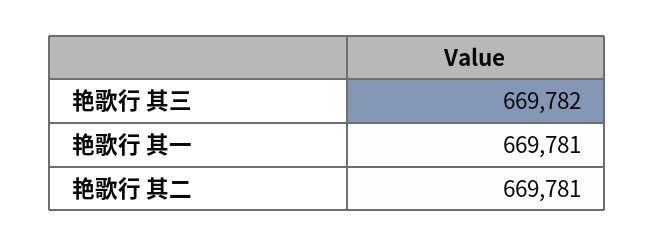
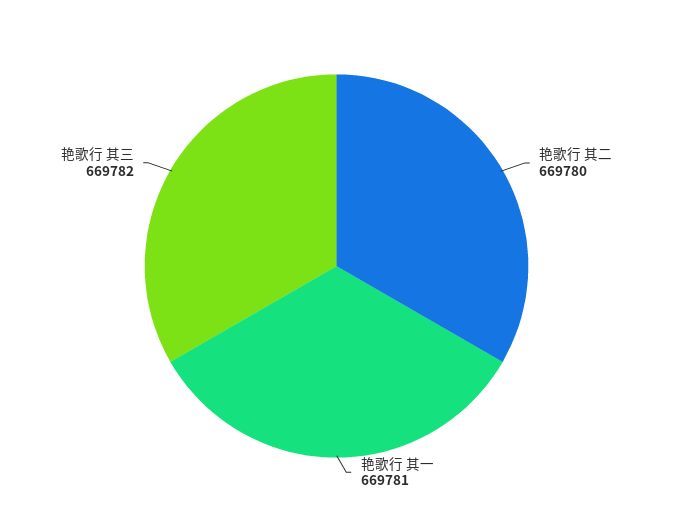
  {
    "艳歌行 其三": 669782,
    "艳歌行 其一": 669781,
-   "艳歌行 其二": 669781
+   "艳歌行 其二": 669780
  }

